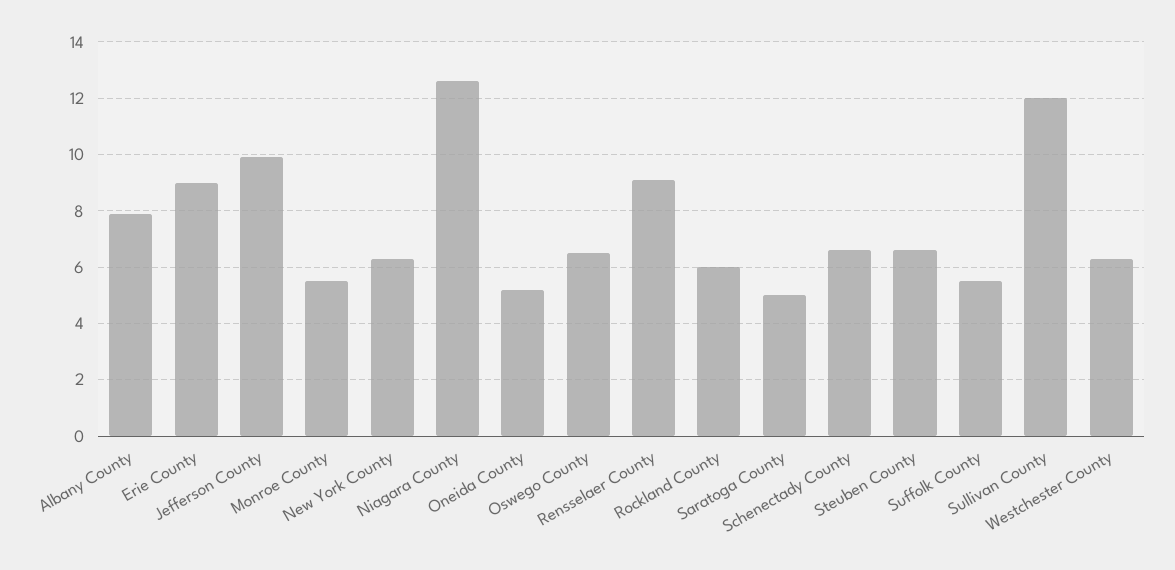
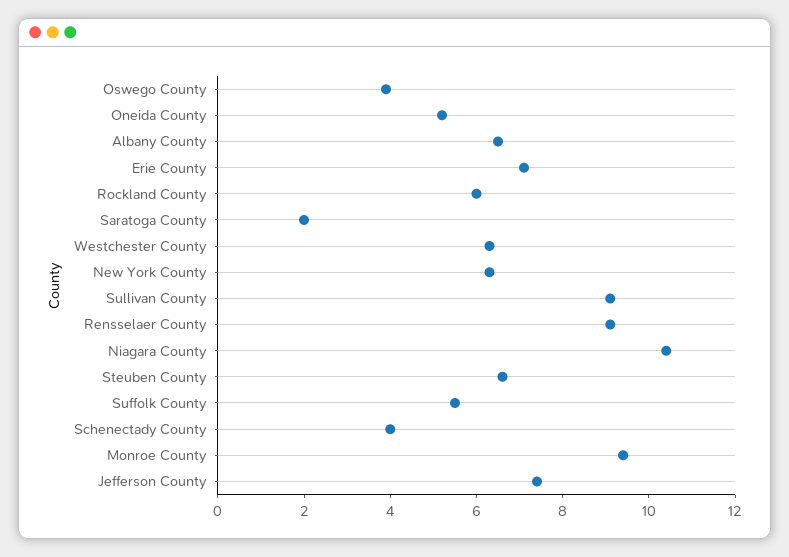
  {
-   "Albany County": 8,
+   "Albany County": 6.5,
-   "Erie County": 9,
+   "Erie County": 7,
-   "Jefferson County": 10,
+   "Jefferson County": 7.5,
-   "Monroe County": 5.5,
+   "Monroe County": 9.5,
    "New York County": 6.5,
-   "Niagara County": 12.5,
+   "Niagara County": 10.5,
    "Oneida County": 5,
-   "Oswego County": 6.5,
+   "Oswego County": 4,
    "Rensselaer County": 9,
    "Rockland County": 6,
-   "Saratoga County": 5,
+   "Saratoga County": 2,
-   "Schenectady County": 6.5,
+   "Schenectady County": 4,
    "Steuben County": 6.5,
    "Suffolk County": 5.5,
-   "Sullivan County": 12,
+   "Sullivan County": 9,
    "Westchester County": 6.5
  }

